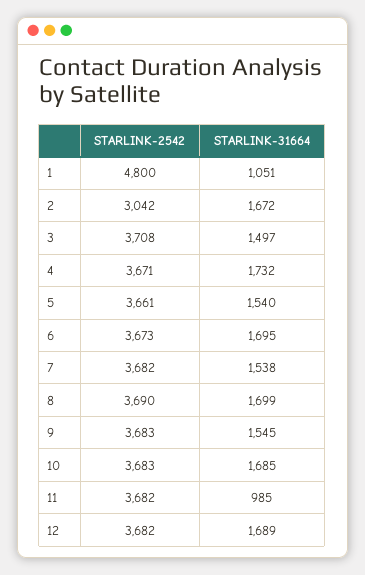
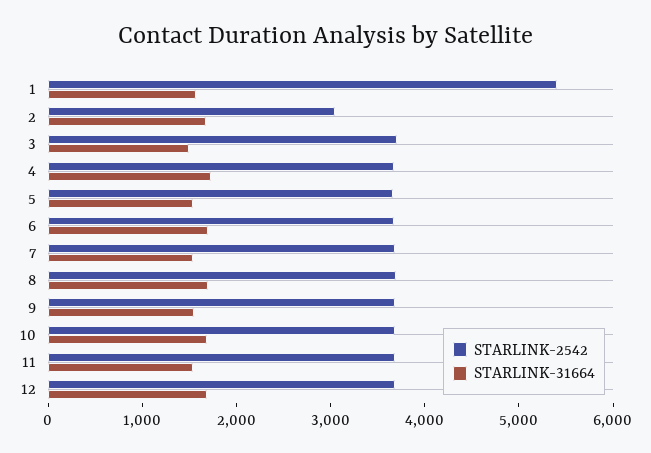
  {
    "STARLINK-2542": {
-     "1": 4800,
+     "1": 5400,
      "2": 3042,
      "3": 3708,
      "4": 3671,
      "5": 3661,
      "6": 3673,
      "7": 3682,
      "8": 3690,
      "9": 3683,
      "10": 3683,
      "11": 3682,
      "12": 3682
    },
    "STARLINK-31664": {
-     "1": 1051,
+     "1": 1600,
      "2": 1672,
      "3": 1497,
      "4": 1732,
      "5": 1540,
      "6": 1695,
      "7": 1538,
      "8": 1699,
      "9": 1545,
      "10": 1685,
-     "11": 985,
+     "11": 1600,
      "12": 1689
    }
  }

